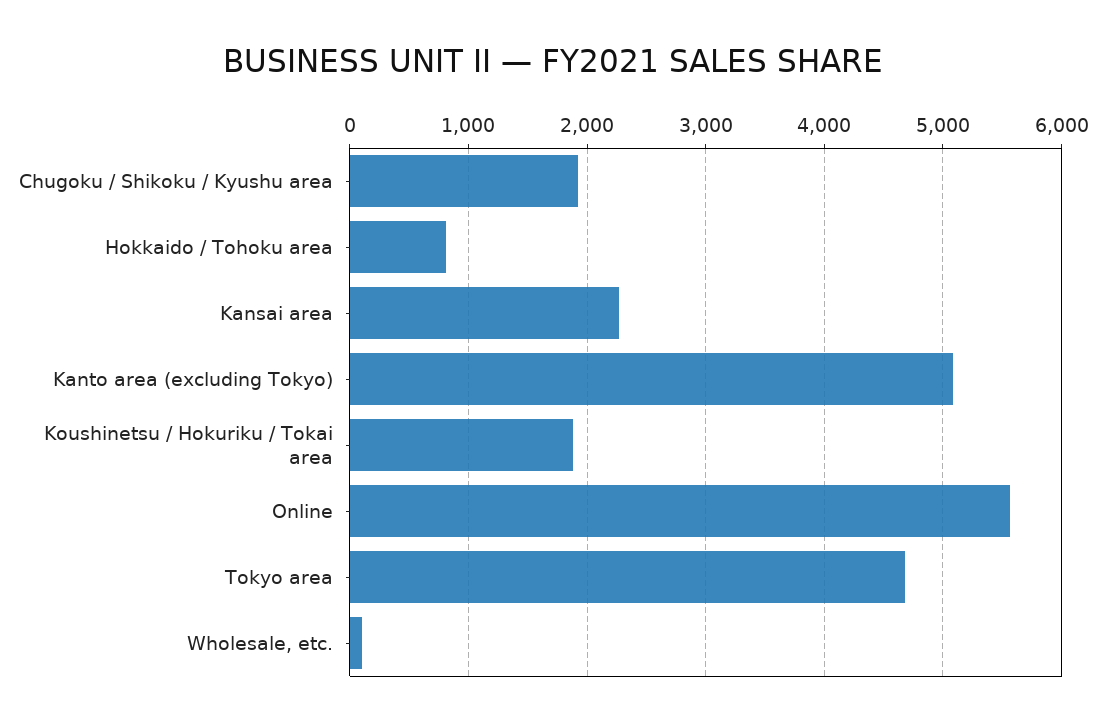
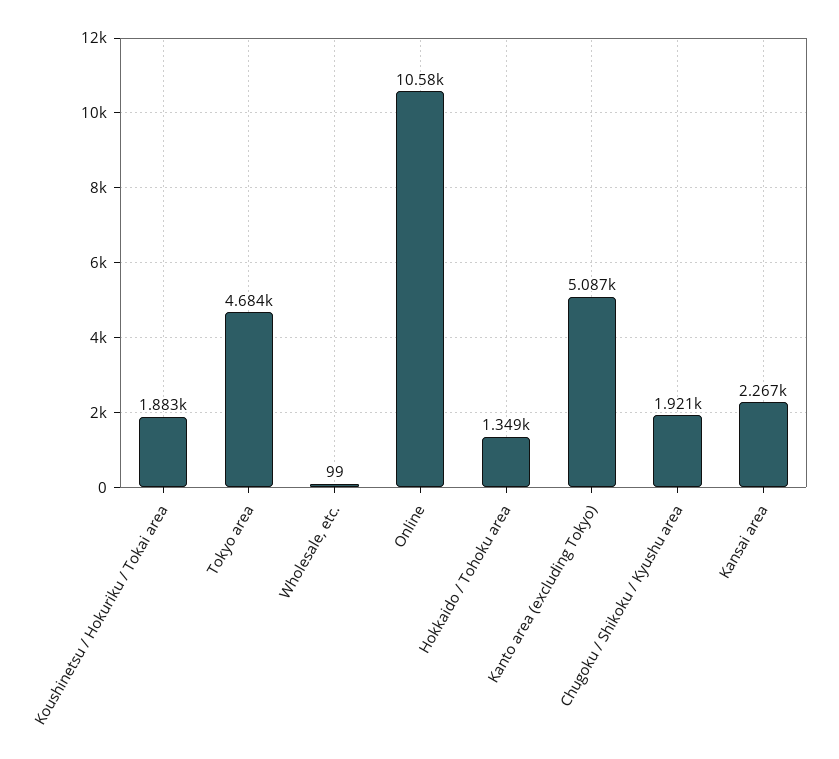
  {
    "Chugoku / Shikoku / Kyushu area": 1921,
-   "Hokkaido / Tohoku area": 800,
+   "Hokkaido / Tohoku area": 1349,
    "Kansai area": 2267,
    "Kanto area (excluding Tokyo)": 5087,
    "Koushinetsu / Hokuriku / Tokai area": 1883,
-   "Online": 5600,
+   "Online": 10580,
    "Tokyo area": 4684,
    "Wholesale, etc.": 99
  }

